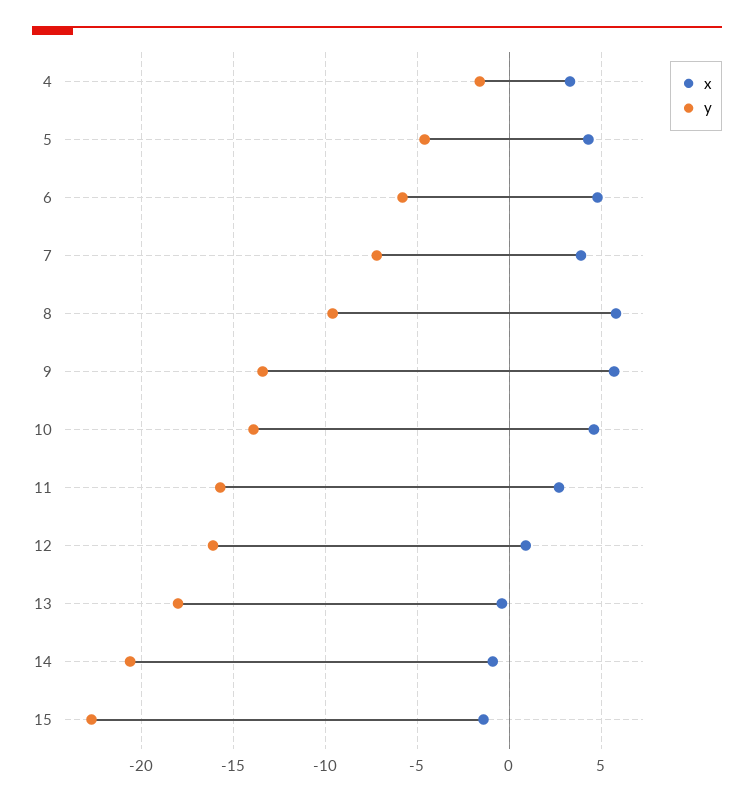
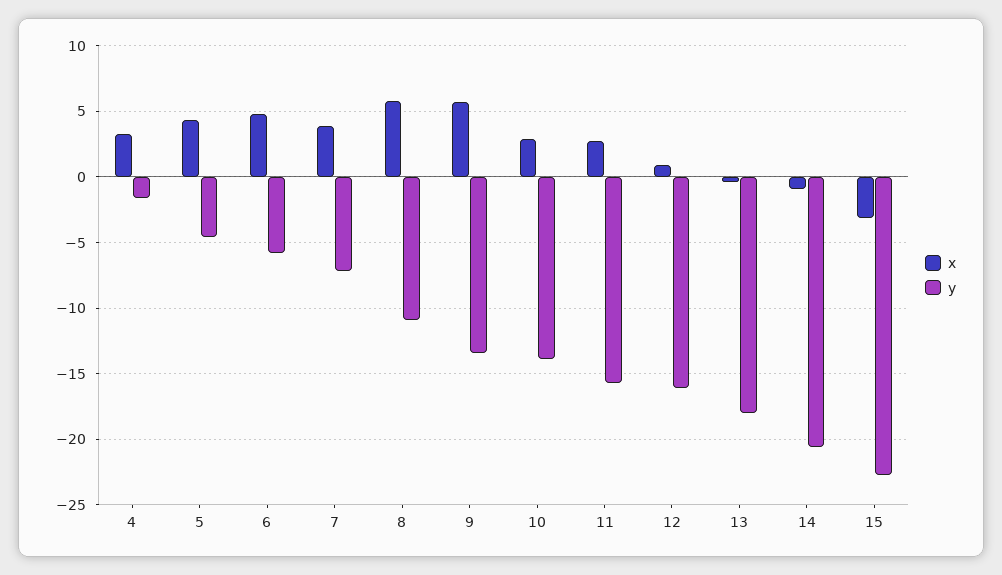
  {
    "x": {
      "4": 3.5,
      "5": 4.5,
      "6": 5,
      "7": 4,
      "8": 6,
      "9": 5.5,
-     "10": 4.5,
+     "10": 3,
      "11": 2.5,
      "12": 1,
      "13": -0.5,
      "14": -1,
-     "15": -1.5
+     "15": -3
    },
    "y": {
      "4": -1.5,
      "5": -4.5,
      "6": -6,
      "7": -7,
-     "8": -9.5,
+     "8": -11,
      "9": -13.5,
      "10": -14,
      "11": -15.5,
      "12": -16,
      "13": -18,
      "14": -20.5,
      "15": -22.5
    }
  }

